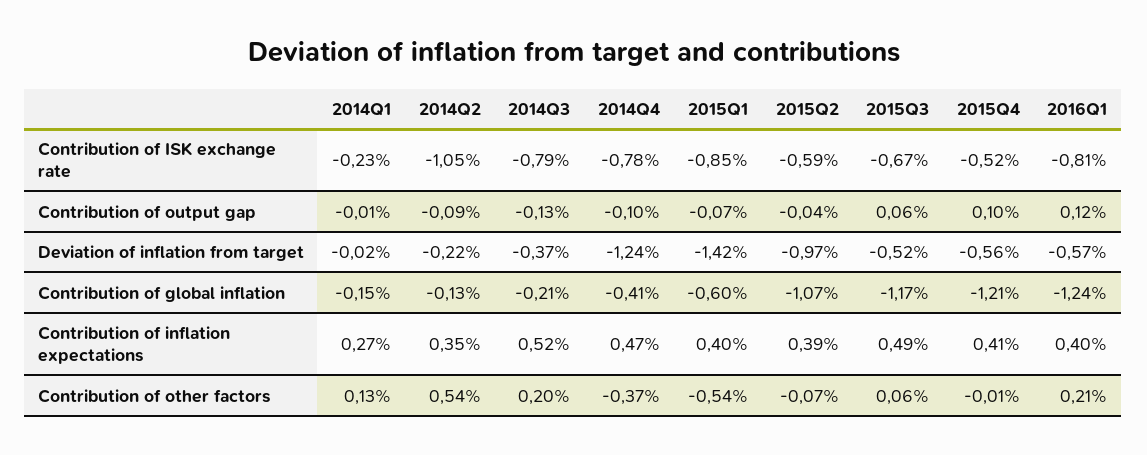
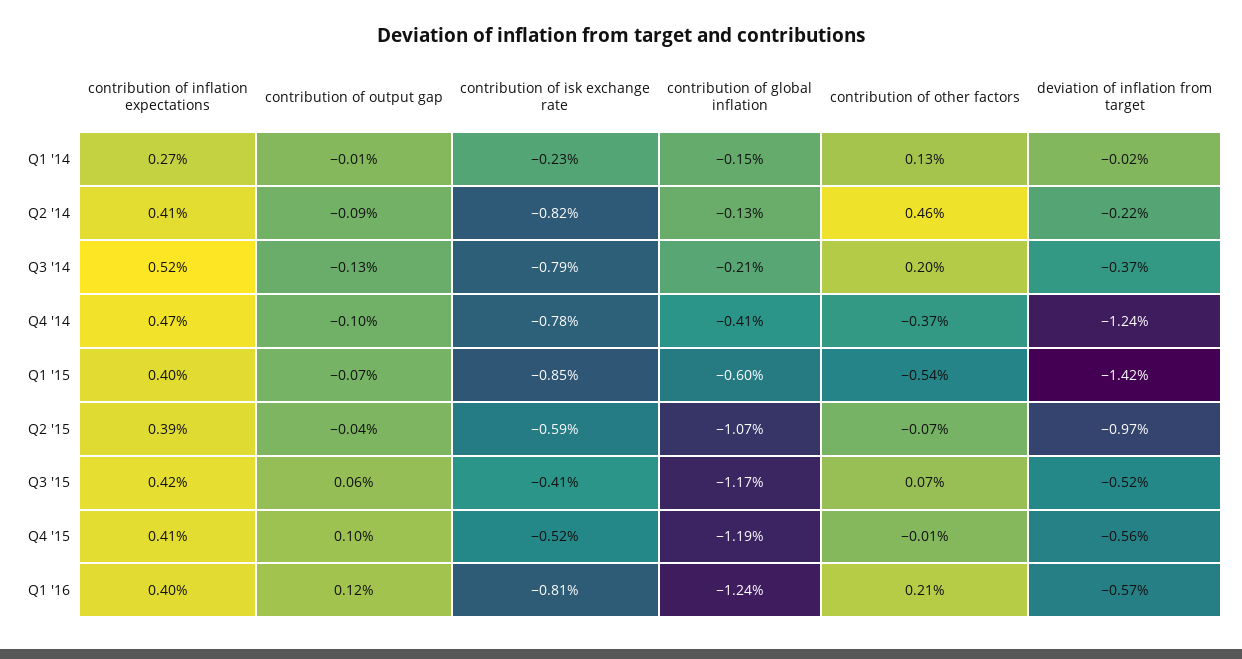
  {
    "2014Q1": {
      "Contribution of ISK exchange rate": -0.23,
      "Contribution of output gap": -0.01,
      "Deviation of inflation from target": -0.02,
      "Contribution of global inflation": -0.15,
      "Contribution of inflation expectations": 0.27,
      "Contribution of other factors": 0.13
    },
    "2014Q2": {
-     "Contribution of ISK exchange rate": -1.05,
+     "Contribution of ISK exchange rate": -0.82,
      "Contribution of output gap": -0.09,
      "Deviation of inflation from target": -0.22,
      "Contribution of global inflation": -0.13,
-     "Contribution of inflation expectations": 0.35,
+     "Contribution of inflation expectations": 0.41,
-     "Contribution of other factors": 0.54
+     "Contribution of other factors": 0.46
    },
    "2014Q3": {
      "Contribution of ISK exchange rate": -0.79,
      "Contribution of output gap": -0.13,
      "Deviation of inflation from target": -0.37,
      "Contribution of global inflation": -0.21,
      "Contribution of inflation expectations": 0.52,
      "Contribution of other factors": 0.2
    },
    "2014Q4": {
      "Contribution of ISK exchange rate": -0.78,
      "Contribution of output gap": -0.1,
      "Deviation of inflation from target": -1.24,
      "Contribution of global inflation": -0.41,
      "Contribution of inflation expectations": 0.47,
      "Contribution of other factors": -0.37
    },
    "2015Q1": {
      "Contribution of ISK exchange rate": -0.85,
      "Contribution of output gap": -0.07,
      "Deviation of inflation from target": -1.42,
      "Contribution of global inflation": -0.6,
      "Contribution of inflation expectations": 0.4,
      "Contribution of other factors": -0.54
    },
    "2015Q2": {
      "Contribution of ISK exchange rate": -0.59,
      "Contribution of output gap": -0.04,
      "Deviation of inflation from target": -0.97,
      "Contribution of global inflation": -1.07,
      "Contribution of inflation expectations": 0.39,
      "Contribution of other factors": -0.07
    },
    "2015Q3": {
-     "Contribution of ISK exchange rate": -0.67,
+     "Contribution of ISK exchange rate": -0.41,
      "Contribution of output gap": 0.06,
      "Deviation of inflation from target": -0.52,
      "Contribution of global inflation": -1.17,
-     "Contribution of inflation expectations": 0.49,
+     "Contribution of inflation expectations": 0.42,
-     "Contribution of other factors": 0.06
+     "Contribution of other factors": 0.07
    },
    "2015Q4": {
      "Contribution of ISK exchange rate": -0.52,
      "Contribution of output gap": 0.1,
      "Deviation of inflation from target": -0.56,
-     "Contribution of global inflation": -1.21,
+     "Contribution of global inflation": -1.19,
      "Contribution of inflation expectations": 0.41,
      "Contribution of other factors": -0.01
    },
    "2016Q1": {
      "Contribution of ISK exchange rate": -0.81,
      "Contribution of output gap": 0.12,
      "Deviation of inflation from target": -0.57,
      "Contribution of global inflation": -1.24,
      "Contribution of inflation expectations": 0.4,
      "Contribution of other factors": 0.21
    }
  }

